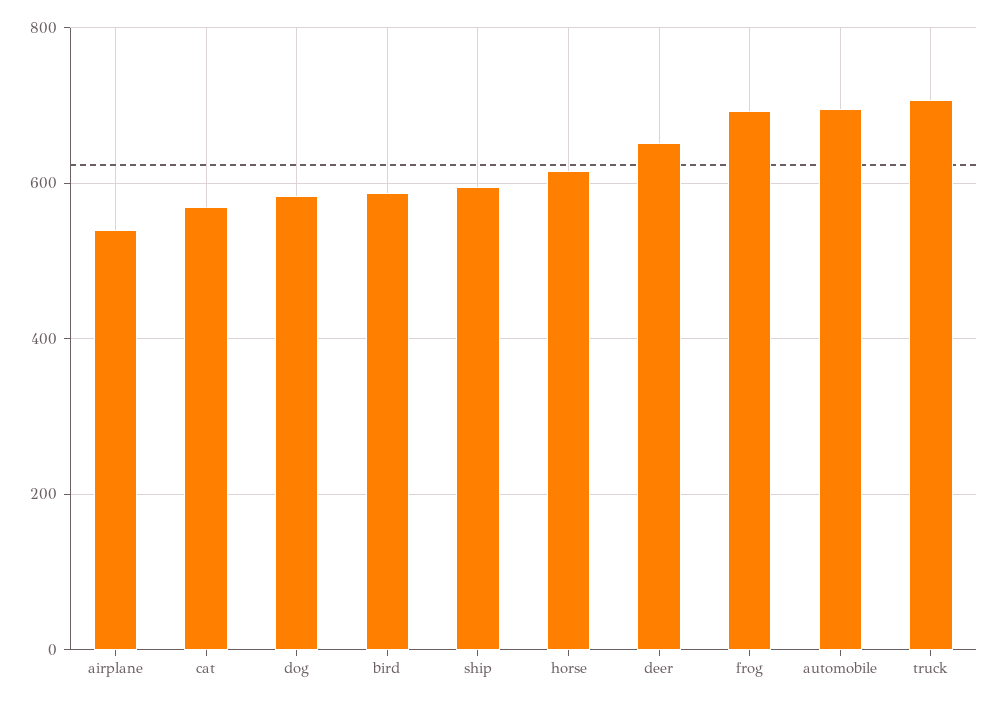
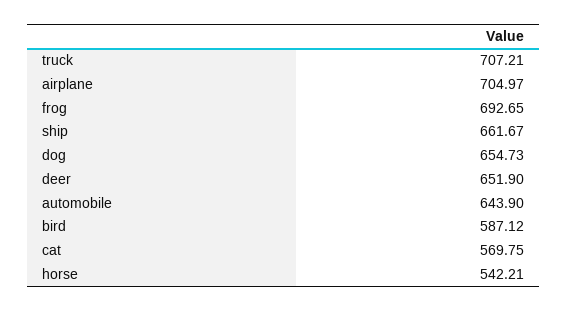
  {
-   "airplane": 540,
+   "airplane": 704.97,
    "cat": 569.75,
-   "dog": 580,
+   "dog": 654.73,
    "bird": 587.12,
-   "ship": 600,
+   "ship": 661.67,
-   "horse": 620,
+   "horse": 542.21,
    "deer": 651.9,
    "frog": 692.65,
-   "automobile": 700,
+   "automobile": 643.9,
    "truck": 707.21
  }

